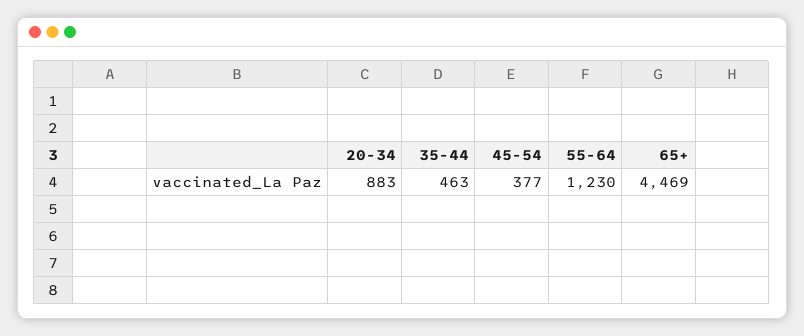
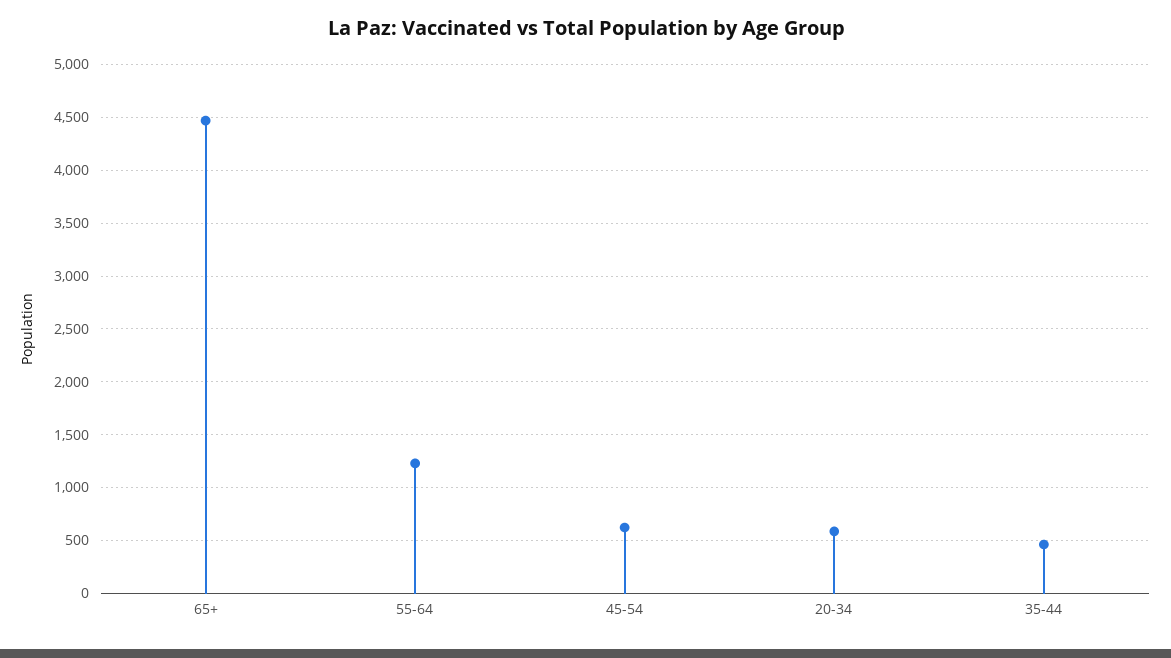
  {
-   "20-34": 883,
+   "20-34": 600,
    "35-44": 463,
-   "45-54": 377,
+   "45-54": 600,
    "55-64": 1230,
    "65+": 4469
  }

